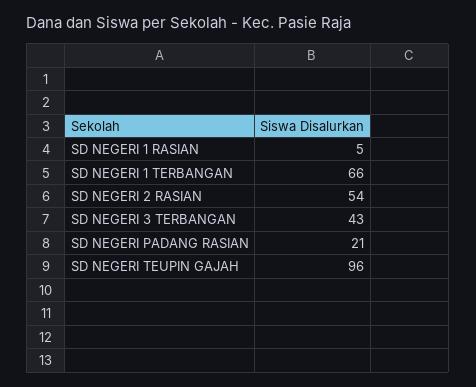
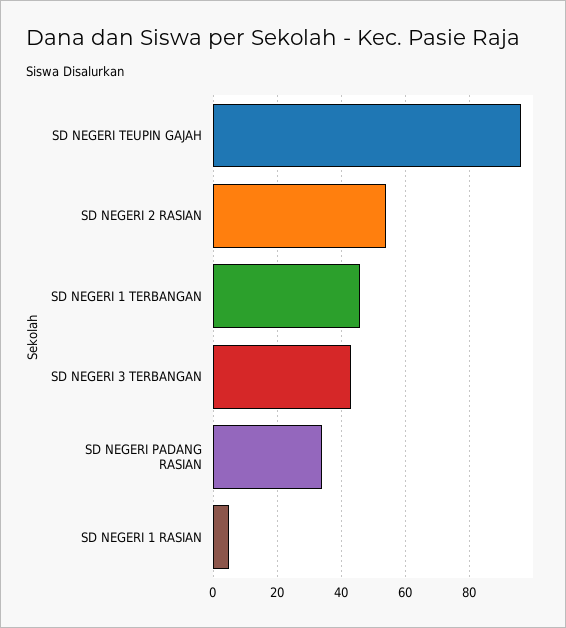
  {
    "SD NEGERI 1 RASIAN": 5,
-   "SD NEGERI 1 TERBANGAN": 66,
+   "SD NEGERI 1 TERBANGAN": 45,
    "SD NEGERI 2 RASIAN": 54,
    "SD NEGERI 3 TERBANGAN": 43,
-   "SD NEGERI PADANG RASIAN": 21,
+   "SD NEGERI PADANG RASIAN": 35,
    "SD NEGERI TEUPIN GAJAH": 96
  }

